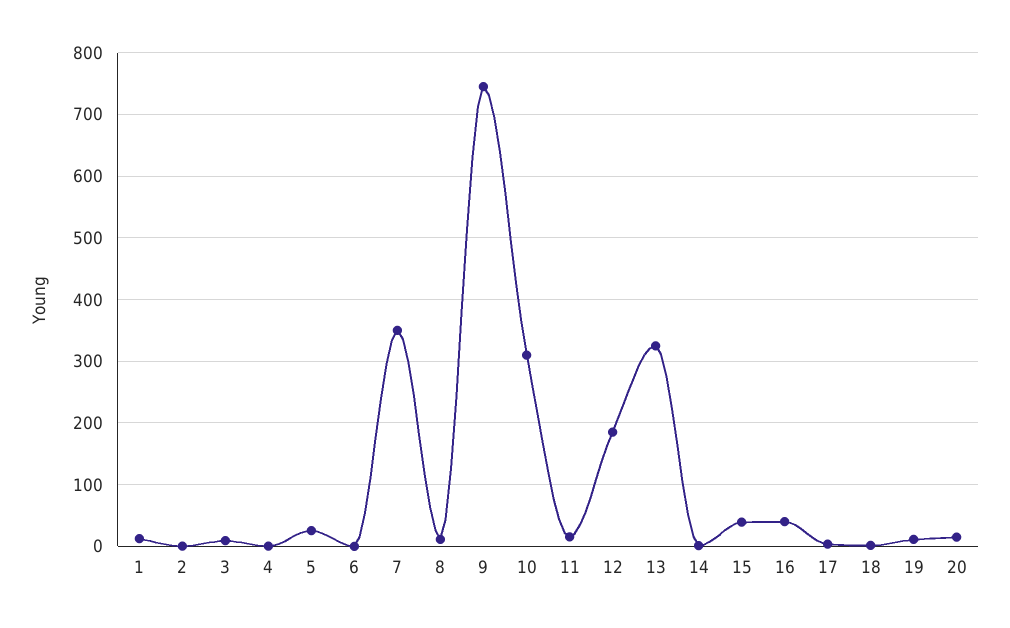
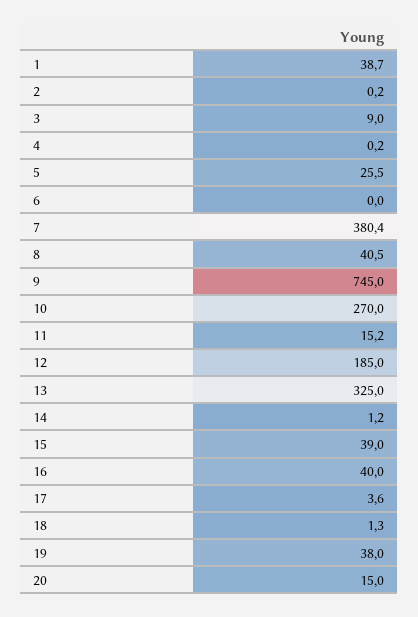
  {
-   "1": 10,
+   "1": 38.7,
    "2": 0.2,
    "3": 9,
    "4": 0.2,
    "5": 25.5,
    "6": 0,
-   "7": 350,
+   "7": 380.4,
-   "8": 10,
+   "8": 40.5,
    "9": 745,
-   "10": 310,
+   "10": 270,
    "11": 15.2,
    "12": 185,
    "13": 325,
    "14": 1.2,
    "15": 39,
    "16": 40,
    "17": 3.6,
    "18": 1.3,
-   "19": 10,
+   "19": 38,
    "20": 15
  }

